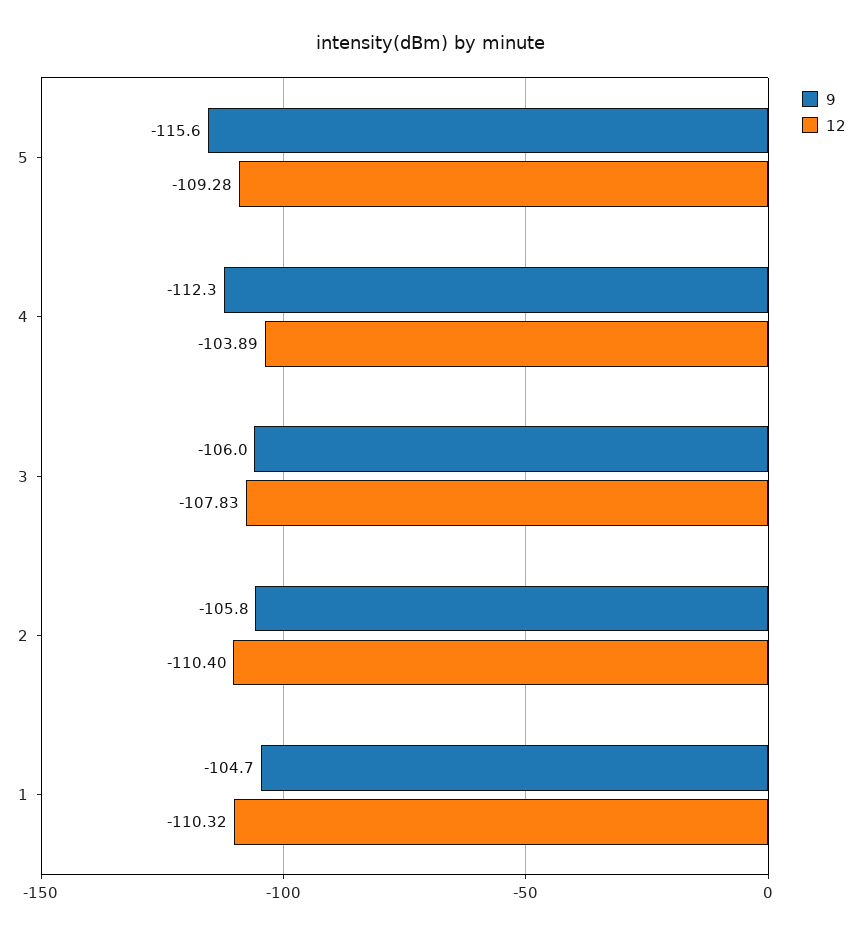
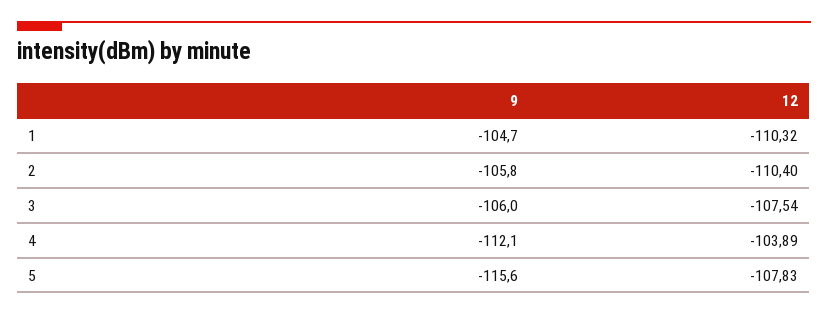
  {
    "9": {
      "5": -115.6,
-     "4": -112.3,
+     "4": -112.1,
      "3": -106,
      "2": -105.8,
      "1": -104.7
    },
    "12": {
-     "5": -109.28,
+     "5": -107.83,
      "4": -103.89,
-     "3": -107.83,
+     "3": -107.54,
      "2": -110.4,
      "1": -110.32
    }
  }

